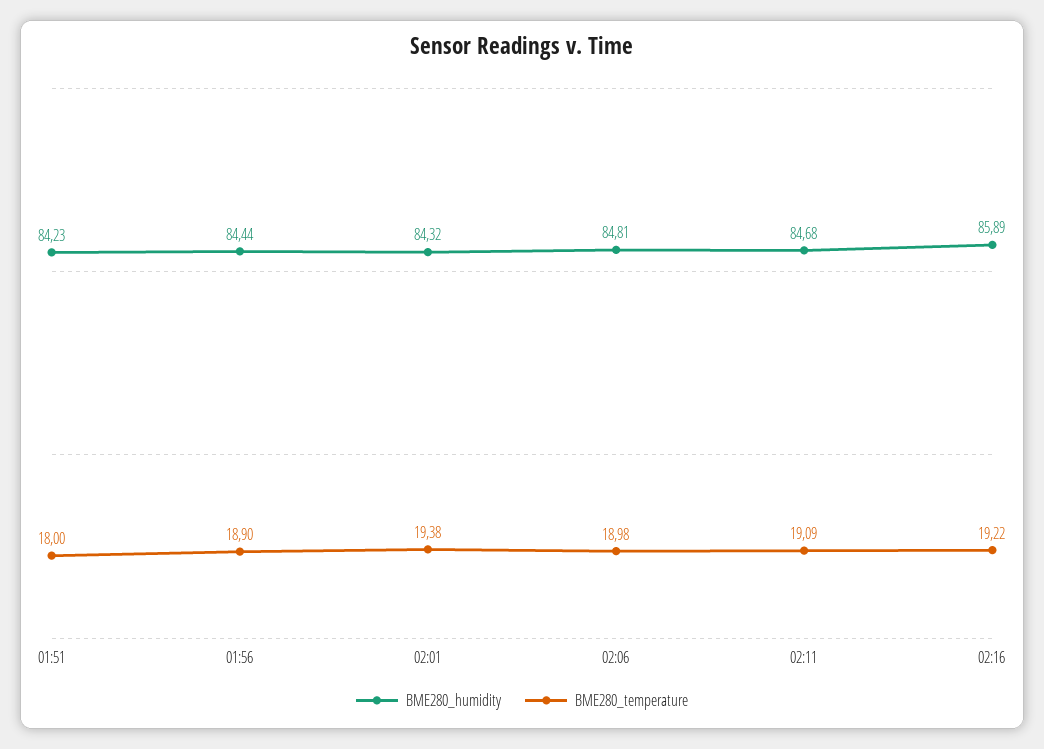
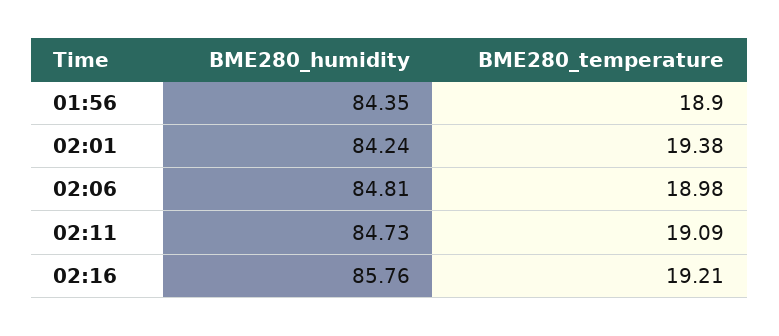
  {
    "BME280_humidity": {
-     "01:51": 84.23,
-     "01:56": 84.44,
+     "01:56": 84.35,
-     "02:01": 84.32,
+     "02:01": 84.24,
      "02:06": 84.81,
-     "02:11": 84.68,
+     "02:11": 84.73,
-     "02:16": 85.89
+     "02:16": 85.76
    },
    "BME280_temperature": {
-     "01:51": 18,
      "01:56": 18.9,
      "02:01": 19.38,
      "02:06": 18.98,
      "02:11": 19.09,
-     "02:16": 19.22
+     "02:16": 19.21
    }
  }

